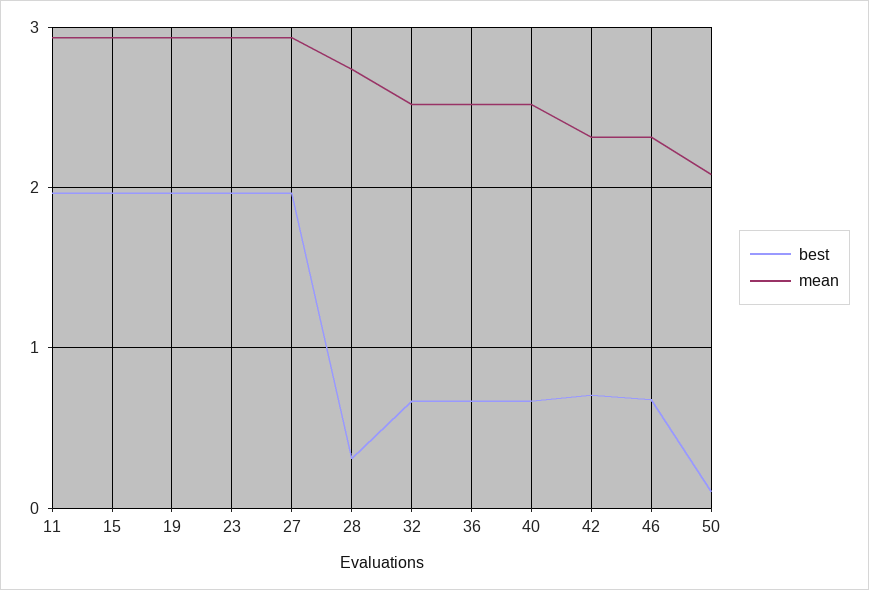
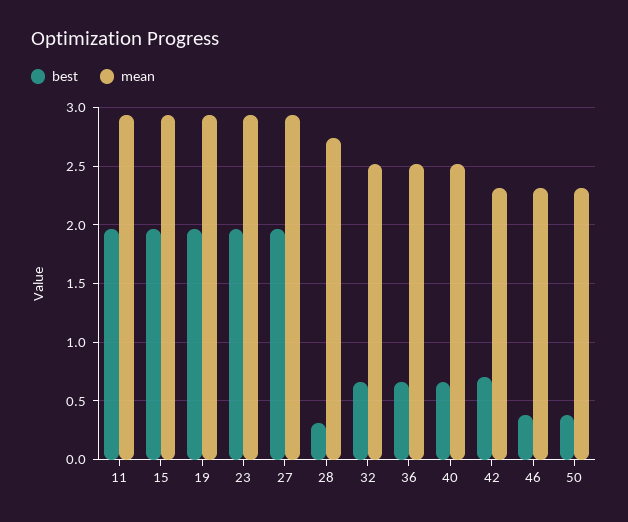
  {
    "best": {
      "11": 2,
      "15": 2,
      "19": 2,
      "23": 2,
      "27": 2,
      "28": 0.3,
      "32": 0.7,
      "36": 0.7,
      "40": 0.7,
      "42": 0.7,
-     "46": 0.7,
+     "46": 0.4,
-     "50": 0.1
+     "50": 0.4
    },
    "mean": {
      "11": 2.9,
      "15": 2.9,
      "19": 2.9,
      "23": 2.9,
      "27": 2.9,
      "28": 2.7,
      "32": 2.5,
      "36": 2.5,
      "40": 2.5,
      "42": 2.3,
      "46": 2.3,
-     "50": 2.1
+     "50": 2.3
    }
  }

